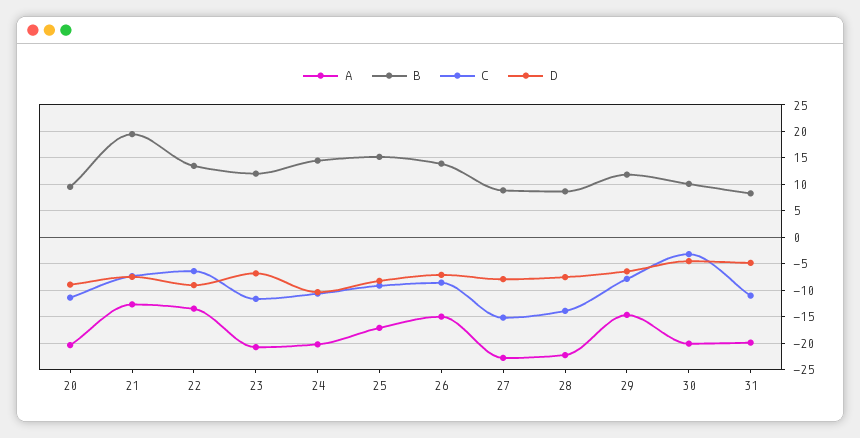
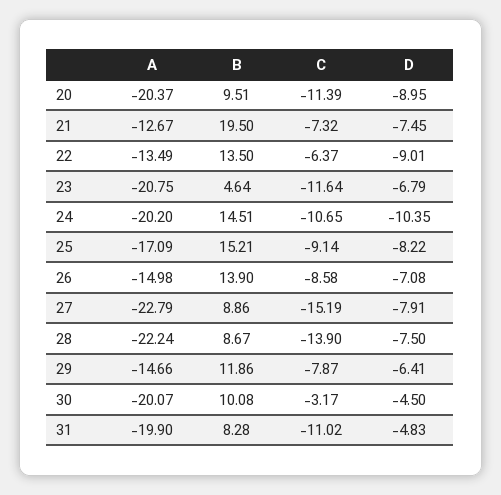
  {
    "A": {
      "20": -20.37,
      "21": -12.67,
      "22": -13.49,
      "23": -20.75,
      "24": -20.2,
      "25": -17.09,
      "26": -14.98,
      "27": -22.79,
      "28": -22.24,
      "29": -14.66,
      "30": -20.07,
      "31": -19.9
    },
    "B": {
      "20": 9.51,
      "21": 19.5,
      "22": 13.5,
-     "23": 12.5,
+     "23": 4.64,
      "24": 14.51,
      "25": 15.21,
      "26": 13.9,
      "27": 8.86,
      "28": 8.67,
      "29": 11.86,
      "30": 10.08,
      "31": 8.28
    },
    "C": {
      "20": -11.39,
      "21": -7.32,
      "22": -6.37,
      "23": -11.64,
      "24": -10.65,
      "25": -9.14,
      "26": -8.58,
      "27": -15.19,
      "28": -13.9,
      "29": -7.87,
      "30": -3.17,
      "31": -11.02
    },
    "D": {
      "20": -8.95,
      "21": -7.45,
      "22": -9.01,
      "23": -6.79,
      "24": -10.35,
      "25": -8.22,
      "26": -7.08,
      "27": -7.91,
      "28": -7.5,
      "29": -6.41,
      "30": -4.5,
      "31": -4.83
    }
  }

